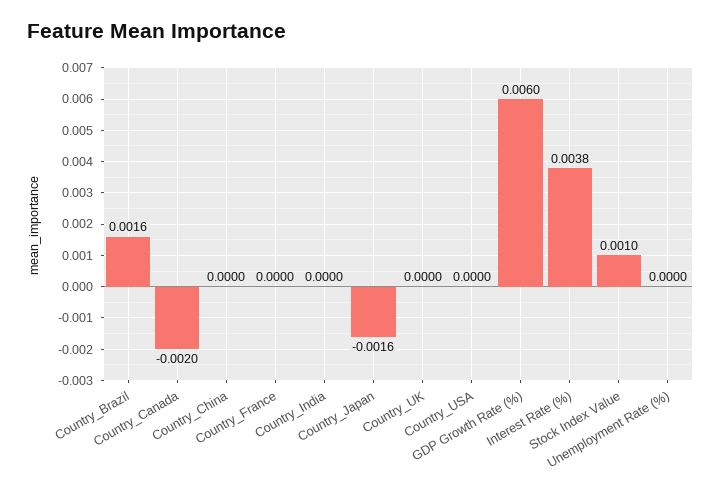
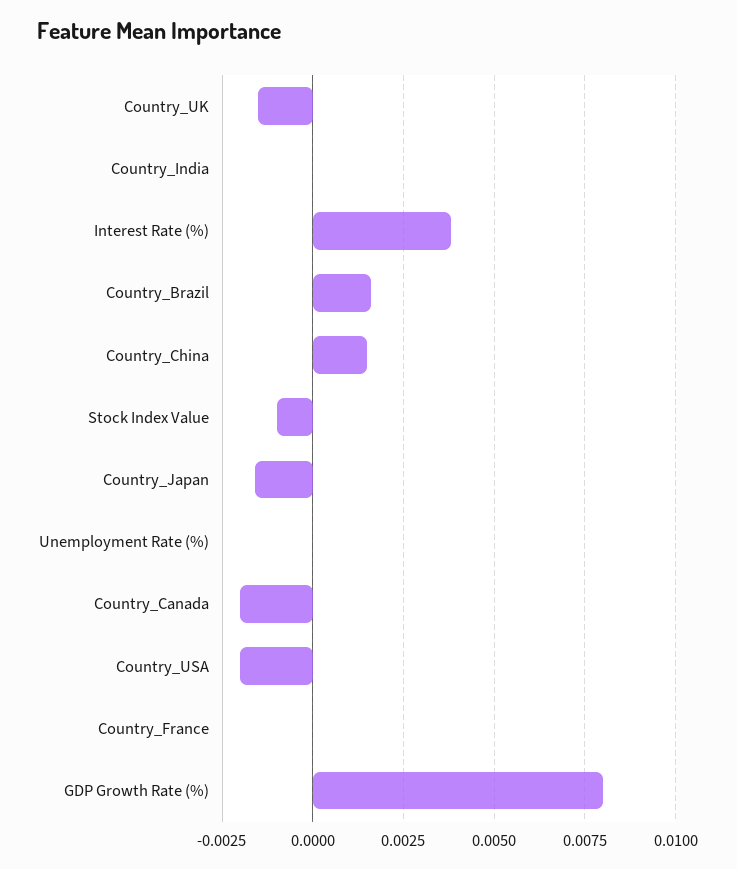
  {
    "Country_Brazil": 0.0016,
    "Country_Canada": -0.002,
-   "Country_China": 0,
+   "Country_China": 0.0015,
    "Country_France": 0,
    "Country_India": 0,
    "Country_Japan": -0.0016,
-   "Country_UK": 0,
+   "Country_UK": -0.0015,
-   "Country_USA": 0,
+   "Country_USA": -0.002,
-   "GDP Growth Rate (%)": 0.006,
+   "GDP Growth Rate (%)": 0.008,
    "Interest Rate (%)": 0.0038,
-   "Stock Index Value": 0.001,
+   "Stock Index Value": -0.001,
    "Unemployment Rate (%)": 0
  }

